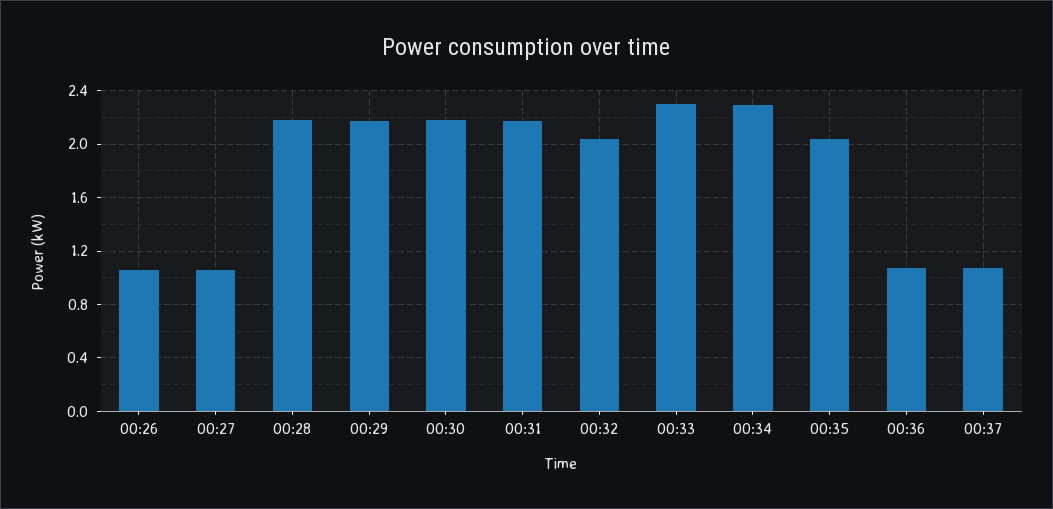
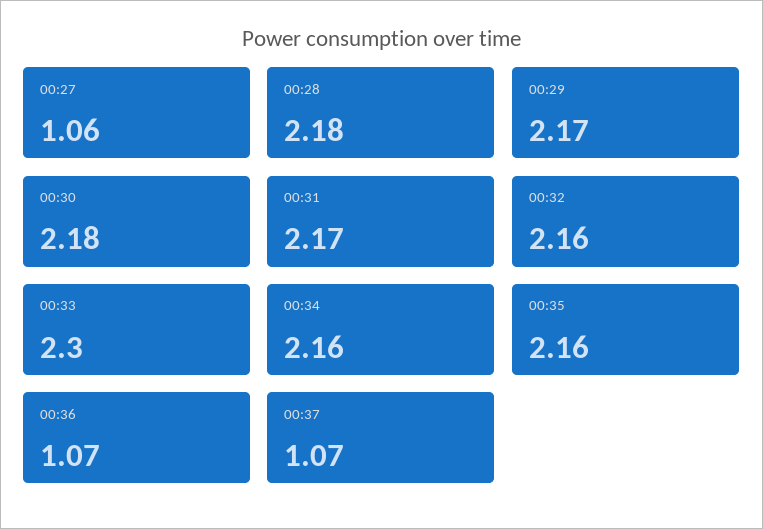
  {
-   "00:26": 1.05,
    "00:27": 1.06,
    "00:28": 2.18,
    "00:29": 2.17,
    "00:30": 2.18,
    "00:31": 2.17,
-   "00:32": 2.05,
+   "00:32": 2.16,
    "00:33": 2.3,
-   "00:34": 2.3,
+   "00:34": 2.16,
-   "00:35": 2.05,
+   "00:35": 2.16,
    "00:36": 1.07,
    "00:37": 1.07
  }

